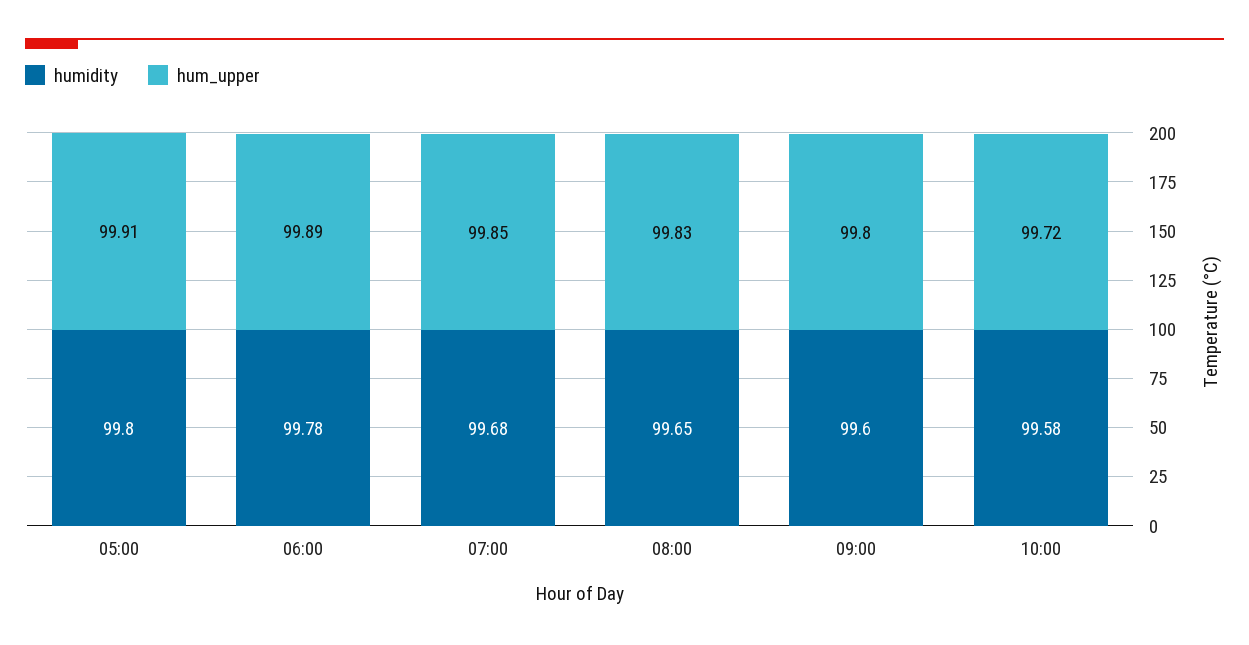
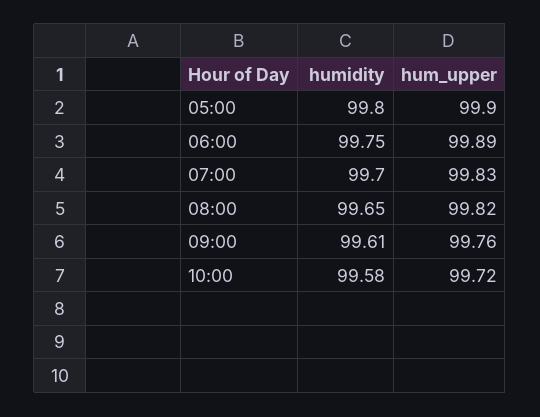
  {
    "humidity": {
      "05:00": 99.8,
-     "06:00": 99.78,
+     "06:00": 99.75,
-     "07:00": 99.68,
+     "07:00": 99.7,
      "08:00": 99.65,
-     "09:00": 99.6,
+     "09:00": 99.61,
      "10:00": 99.58
    },
    "hum_upper": {
-     "05:00": 99.91,
+     "05:00": 99.9,
      "06:00": 99.89,
-     "07:00": 99.85,
+     "07:00": 99.83,
-     "08:00": 99.83,
+     "08:00": 99.82,
-     "09:00": 99.8,
+     "09:00": 99.76,
      "10:00": 99.72
    }
  }

